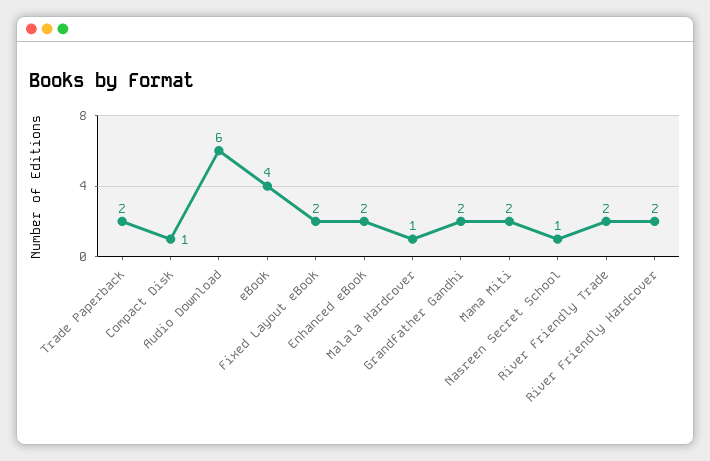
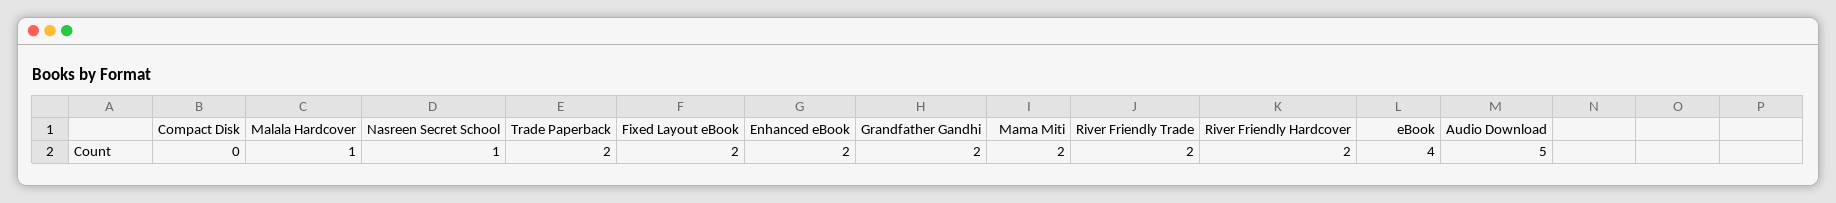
  {
    "Trade Paperback": 2,
-   "Compact Disk": 1,
+   "Compact Disk": 0,
-   "Audio Download": 6,
+   "Audio Download": 5,
    "eBook": 4,
    "Fixed Layout eBook": 2,
    "Enhanced eBook": 2,
    "Malala Hardcover": 1,
    "Grandfather Gandhi": 2,
    "Mama Miti": 2,
    "Nasreen Secret School": 1,
    "River Friendly Trade": 2,
    "River Friendly Hardcover": 2
  }

